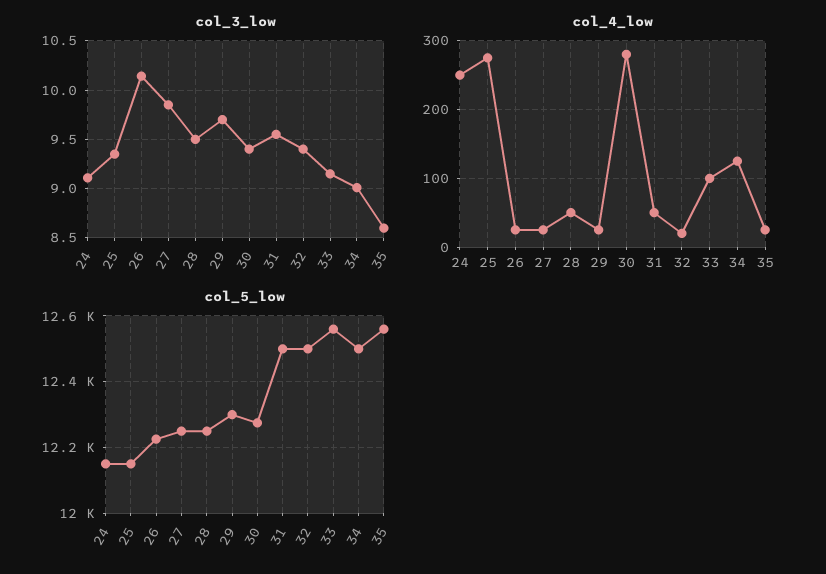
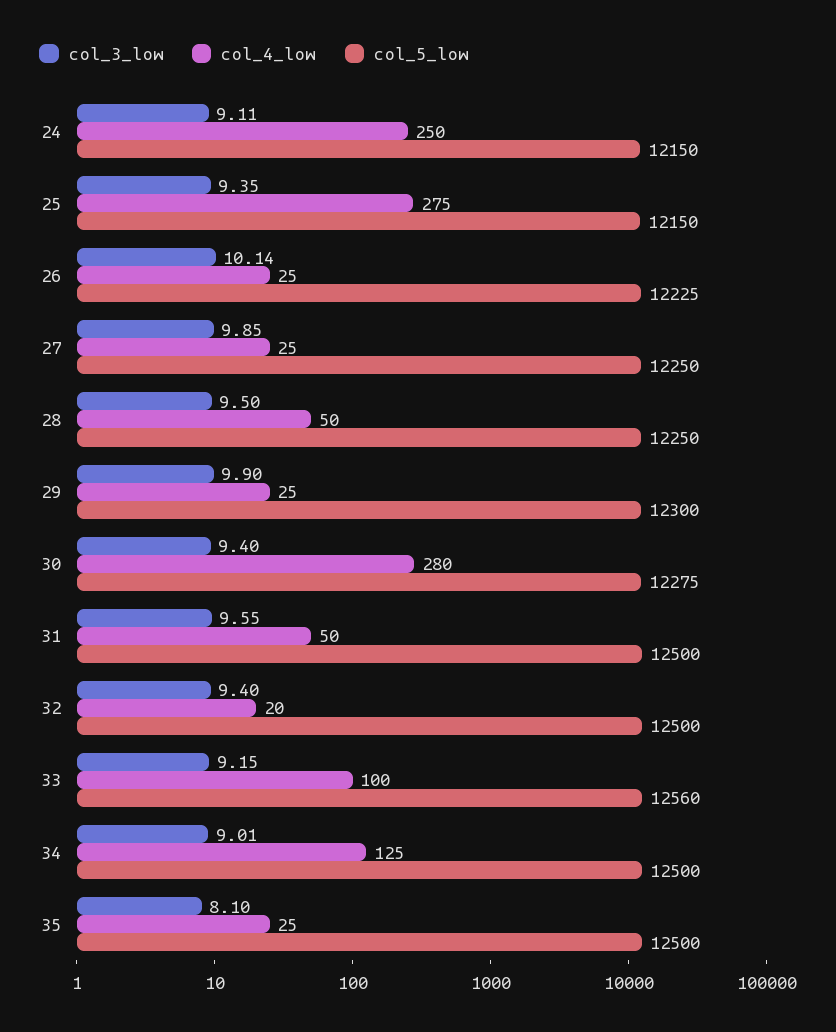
  {
    "col_3_low": {
      "24": 9.11,
      "25": 9.35,
      "26": 10.14,
      "27": 9.85,
      "28": 9.5,
-     "29": 9.7,
+     "29": 9.9,
      "30": 9.4,
      "31": 9.55,
      "32": 9.4,
      "33": 9.15,
      "34": 9.01,
-     "35": 8.6
+     "35": 8.1
    },
    "col_4_low": {
      "24": 250,
      "25": 275,
      "26": 25,
      "27": 25,
      "28": 50,
      "29": 25,
      "30": 280,
      "31": 50,
      "32": 20,
      "33": 100,
      "34": 125,
      "35": 25
    },
    "col_5_low": {
      "24": 12150,
      "25": 12150,
      "26": 12225,
      "27": 12250,
      "28": 12250,
      "29": 12300,
      "30": 12275,
      "31": 12500,
      "32": 12500,
      "33": 12560,
      "34": 12500,
-     "35": 12560
+     "35": 12500
    }
  }

